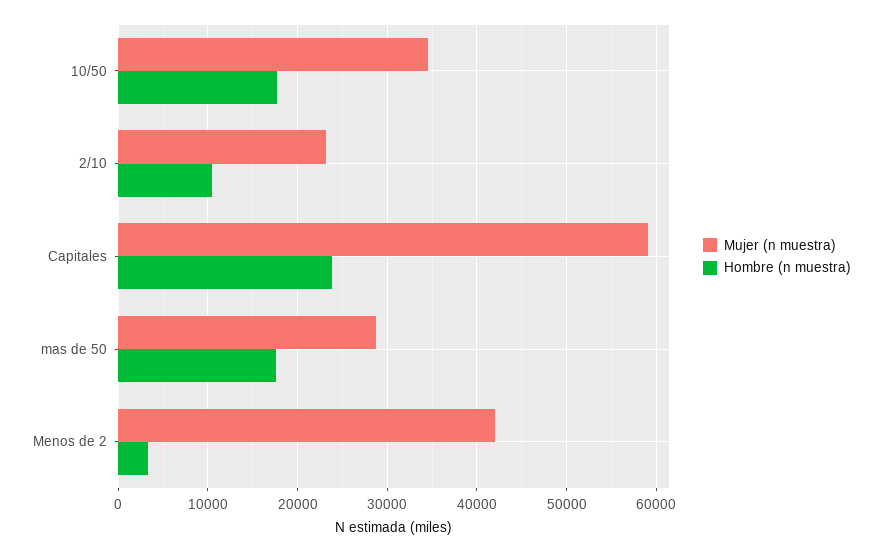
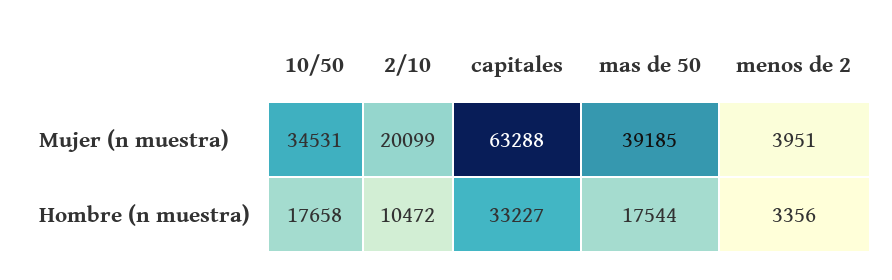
  {
    "Mujer (n muestra)": {
      "10/50": 34531,
-     "2/10": 23000,
+     "2/10": 20099,
-     "Capitales": 59000,
+     "Capitales": 63288,
-     "mas de 50": 29000,
+     "mas de 50": 39185,
-     "Menos de 2": 42000
+     "Menos de 2": 3951
    },
    "Hombre (n muestra)": {
      "10/50": 17658,
      "2/10": 10472,
-     "Capitales": 24000,
+     "Capitales": 33227,
      "mas de 50": 17544,
      "Menos de 2": 3356
    }
  }

